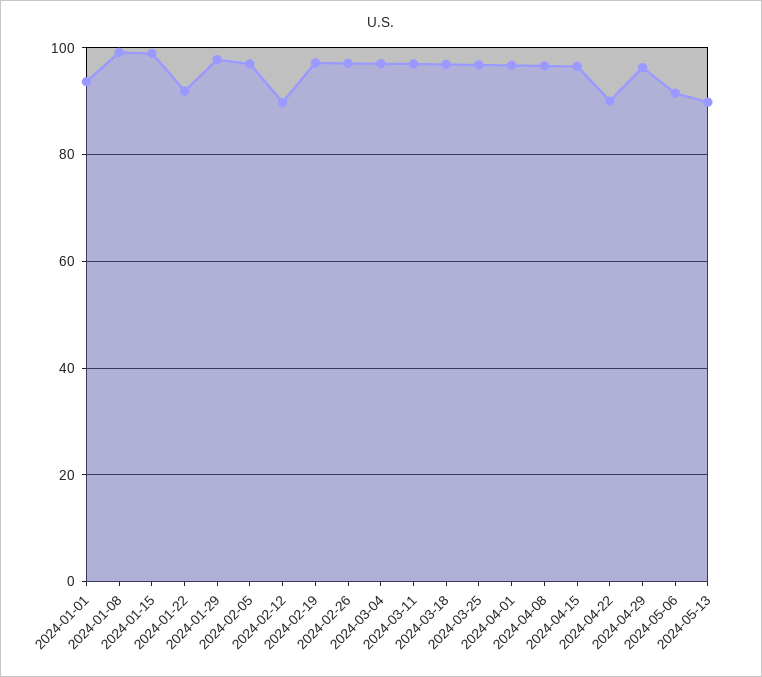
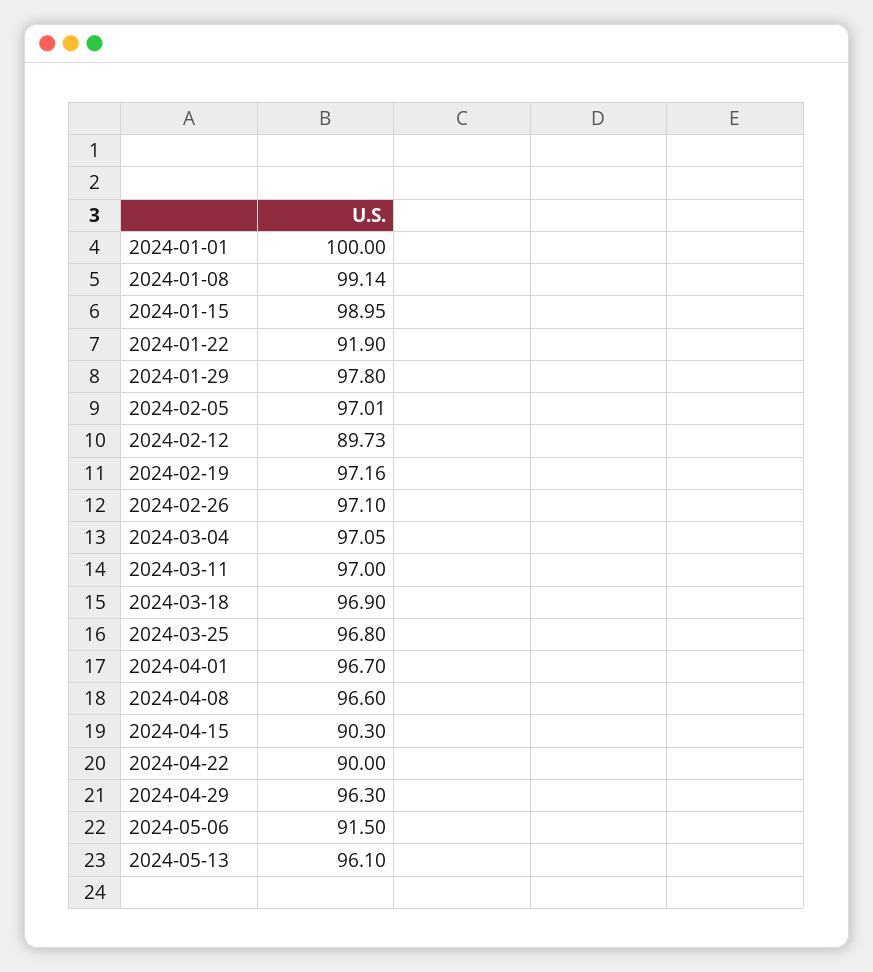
  {
-   "2024-01-01": 94,
+   "2024-01-01": 100,
    "2024-01-08": 99.14,
    "2024-01-15": 98.95,
    "2024-01-22": 91.9,
    "2024-01-29": 97.8,
    "2024-02-05": 97.01,
    "2024-02-12": 89.73,
    "2024-02-19": 97.16,
    "2024-02-26": 97.1,
    "2024-03-04": 97.05,
    "2024-03-11": 97,
    "2024-03-18": 96.9,
    "2024-03-25": 96.8,
    "2024-04-01": 96.7,
    "2024-04-08": 96.6,
-   "2024-04-15": 96,
+   "2024-04-15": 90.3,
    "2024-04-22": 90,
    "2024-04-29": 96.3,
    "2024-05-06": 91.5,
-   "2024-05-13": 90
+   "2024-05-13": 96.1
  }

